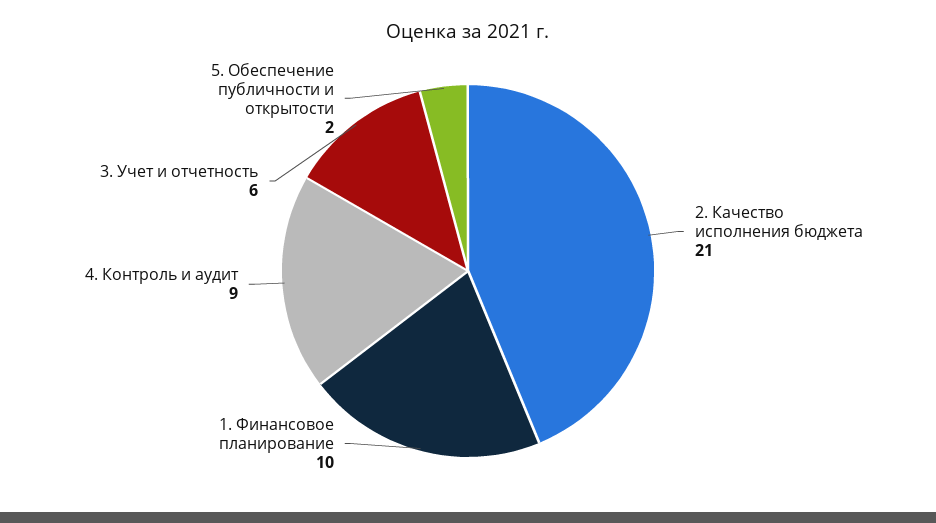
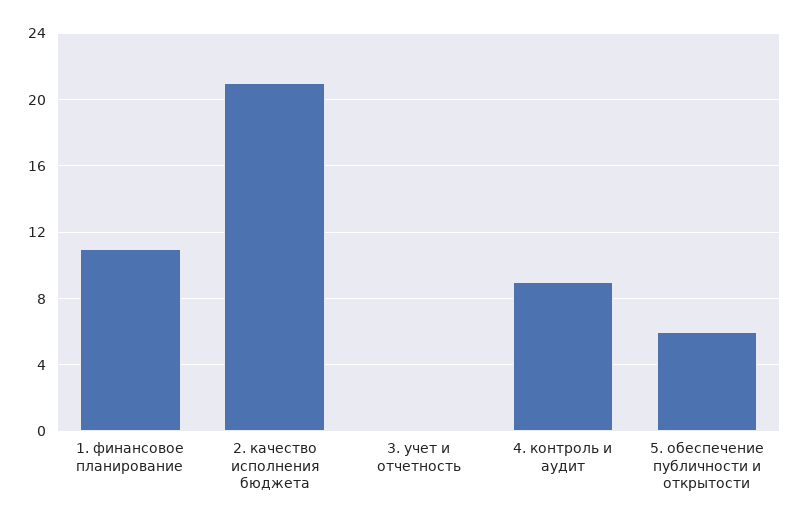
  {
    "2. Качество исполнения бюджета": 21,
-   "1. Финансовое планирование": 10,
+   "1. Финансовое планирование": 11,
    "4. Контроль и аудит": 9,
-   "3. Учет и отчетность": 6,
+   "3. Учет и отчетность": 0,
-   "5. Обеспечение публичности и открытости": 2
+   "5. Обеспечение публичности и открытости": 6
  }

